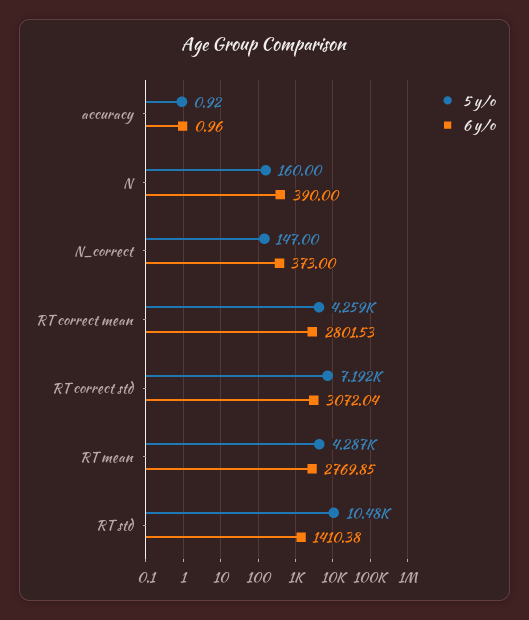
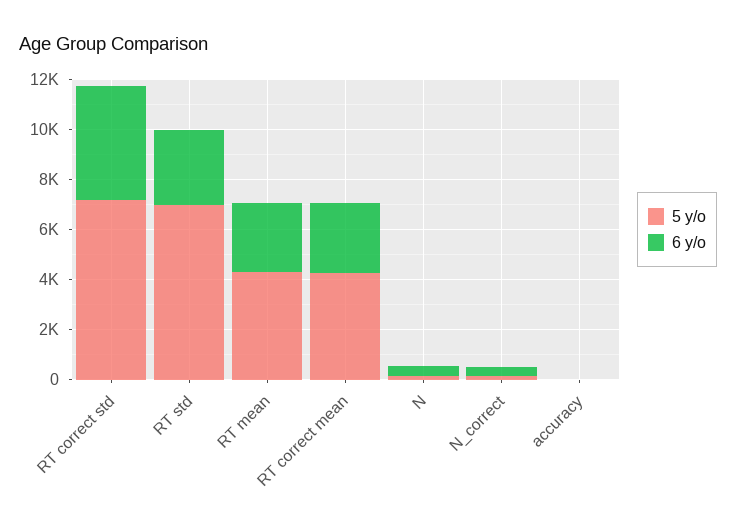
  {
    "5 y/o": {
      "accuracy": 0.92,
      "N": 160,
      "N_correct": 147,
      "RT correct mean": 4259,
      "RT correct std": 7192,
      "RT mean": 4287,
-     "RT std": 10480
+     "RT std": 7000
    },
    "6 y/o": {
      "accuracy": 0.96,
      "N": 390,
      "N_correct": 373,
      "RT correct mean": 2801.53,
-     "RT correct std": 3072.04,
+     "RT correct std": 4500,
      "RT mean": 2769.85,
-     "RT std": 1410.38
+     "RT std": 3000
    }
  }

